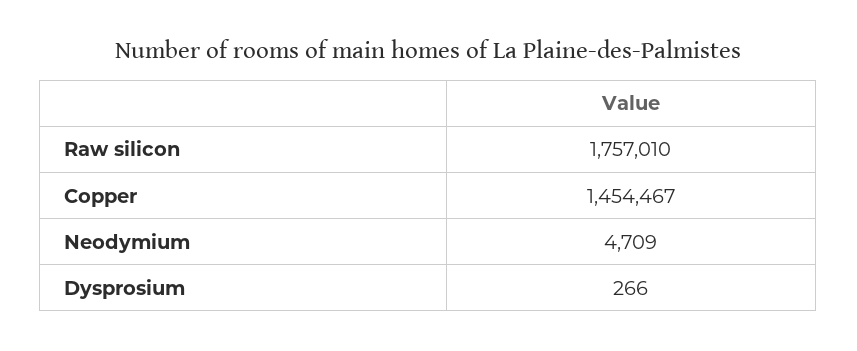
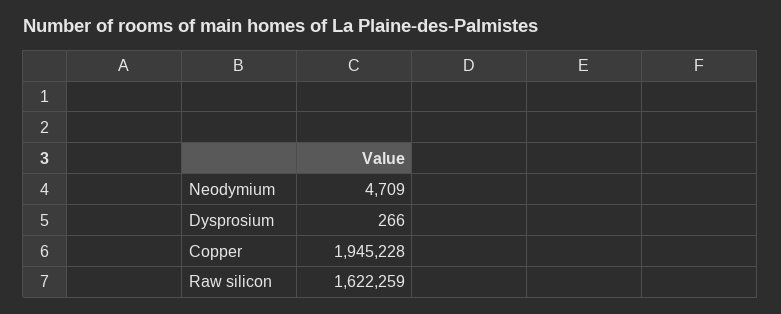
  {
-   "Raw silicon": 1757010,
+   "Raw silicon": 1622259,
-   "Copper": 1454467,
+   "Copper": 1945228,
    "Neodymium": 4709,
    "Dysprosium": 266
  }

